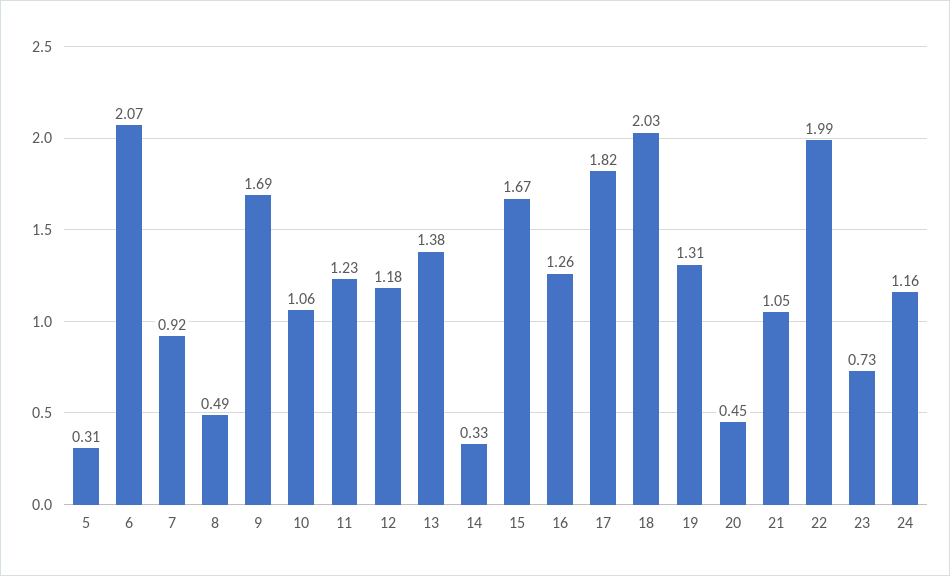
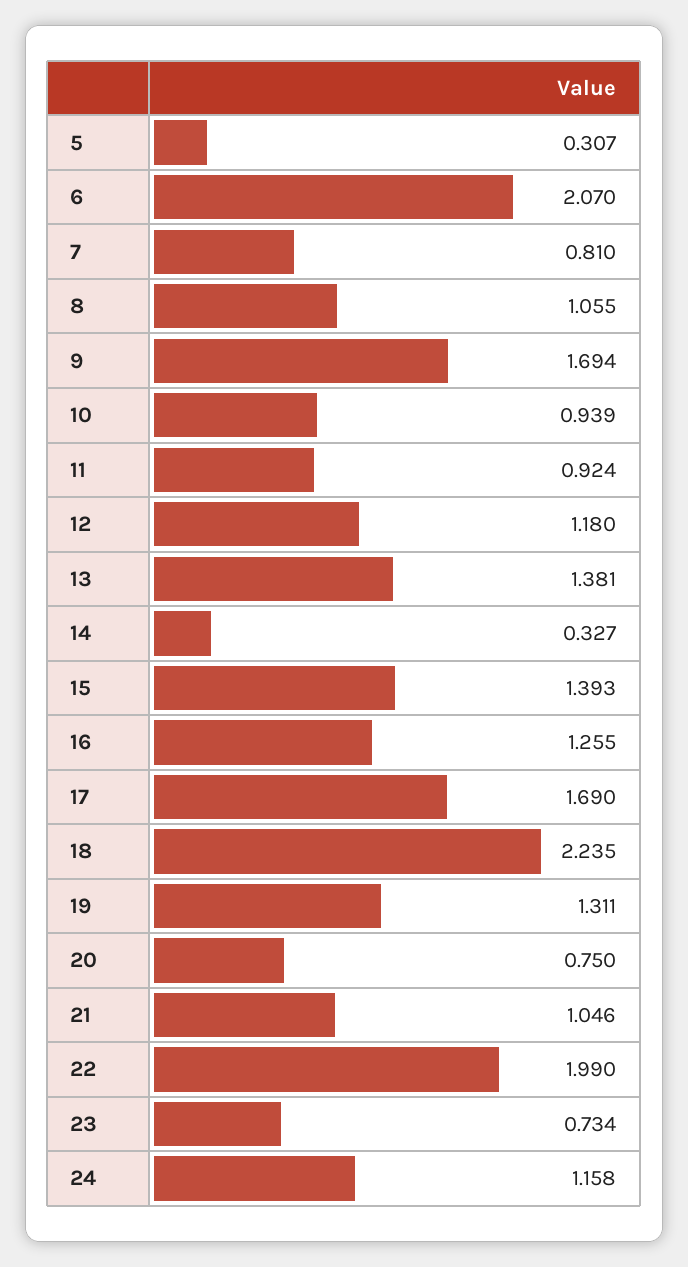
  {
    "5": 0.307,
    "6": 2.07,
-   "7": 0.92,
+   "7": 0.81,
-   "8": 0.49,
+   "8": 1.055,
    "9": 1.694,
-   "10": 1.06,
+   "10": 0.939,
-   "11": 1.23,
+   "11": 0.924,
    "12": 1.18,
    "13": 1.381,
    "14": 0.327,
-   "15": 1.67,
+   "15": 1.393,
    "16": 1.255,
-   "17": 1.82,
+   "17": 1.69,
-   "18": 2.03,
+   "18": 2.235,
    "19": 1.311,
-   "20": 0.45,
+   "20": 0.75,
    "21": 1.046,
    "22": 1.99,
    "23": 0.734,
    "24": 1.158
  }

